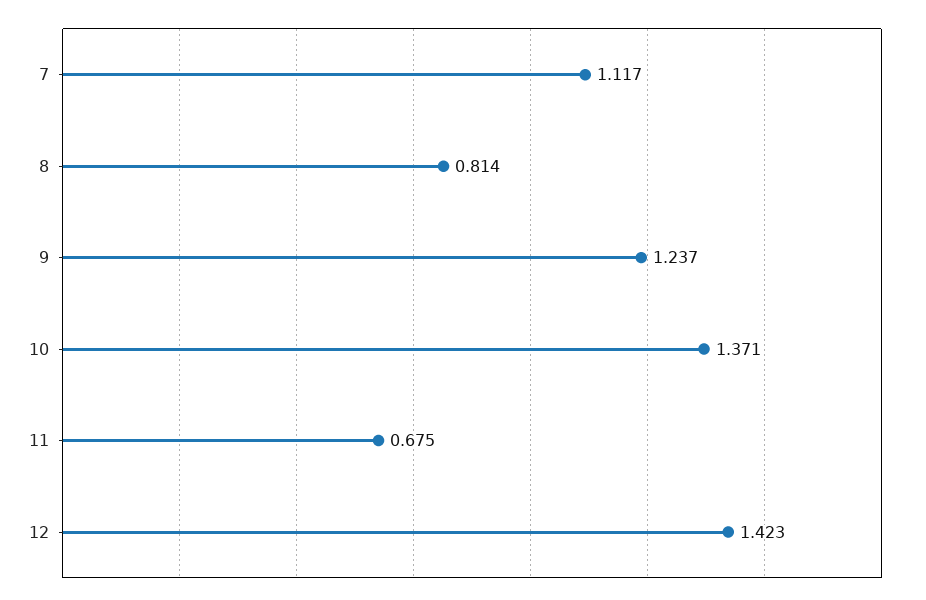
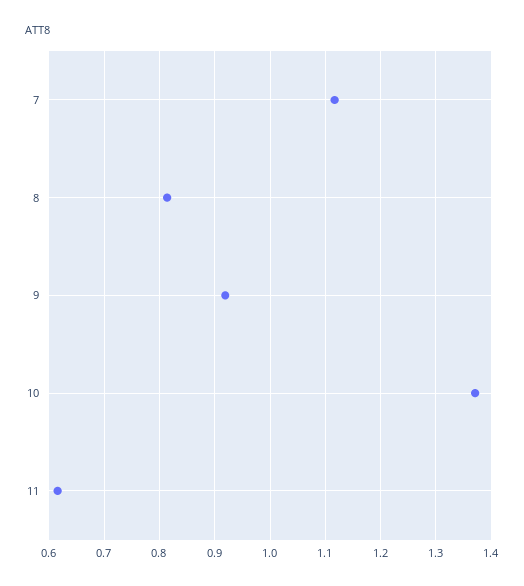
  {
    "7": 1.117,
    "8": 0.814,
-   "9": 1.237,
+   "9": 0.92,
    "10": 1.371,
-   "11": 0.675,
+   "11": 0.62
-   "12": 1.423
  }

